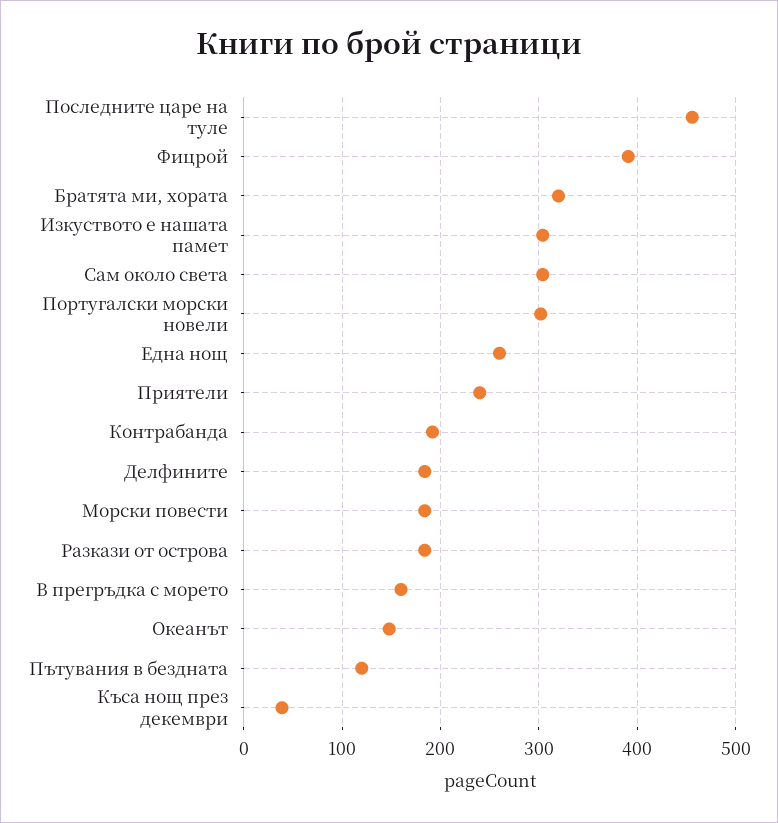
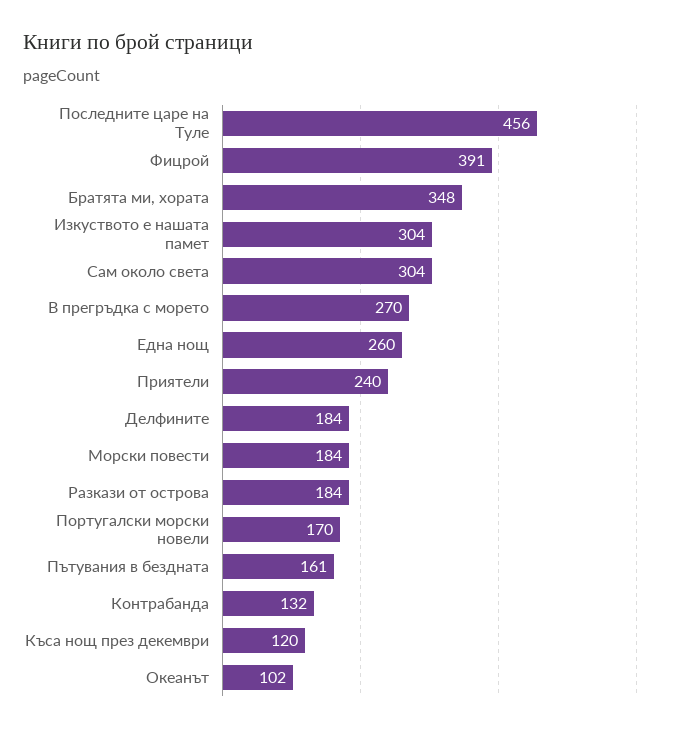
  {
    "Последните царе на туле": 456,
    "Фицрой": 391,
-   "Братята ми, хората": 320,
+   "Братята ми, хората": 348,
    "Изкуството е нашата памет": 304,
    "Сам около света": 304,
-   "Португалски морски новели": 300,
+   "Португалски морски новели": 170,
    "Една нощ": 260,
    "Приятели": 240,
-   "Контрабанда": 190,
+   "Контрабанда": 132,
    "Делфините": 184,
    "Морски повести": 184,
    "Разкази от острова": 184,
-   "В прегръдка с морето": 160,
+   "В прегръдка с морето": 270,
-   "Океанът": 150,
+   "Океанът": 102,
-   "Пътувания в бездната": 120,
+   "Пътувания в бездната": 161,
-   "Къса нощ през декември": 40
+   "Къса нощ през декември": 120
  }

